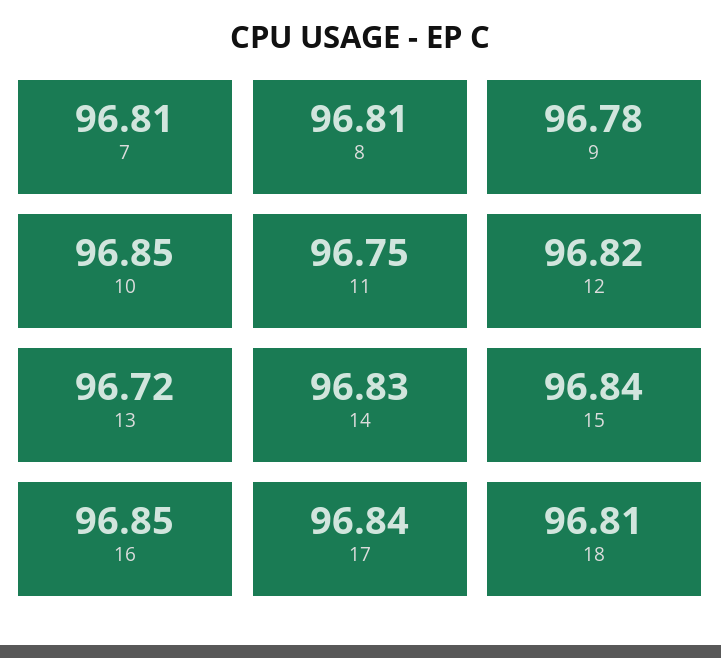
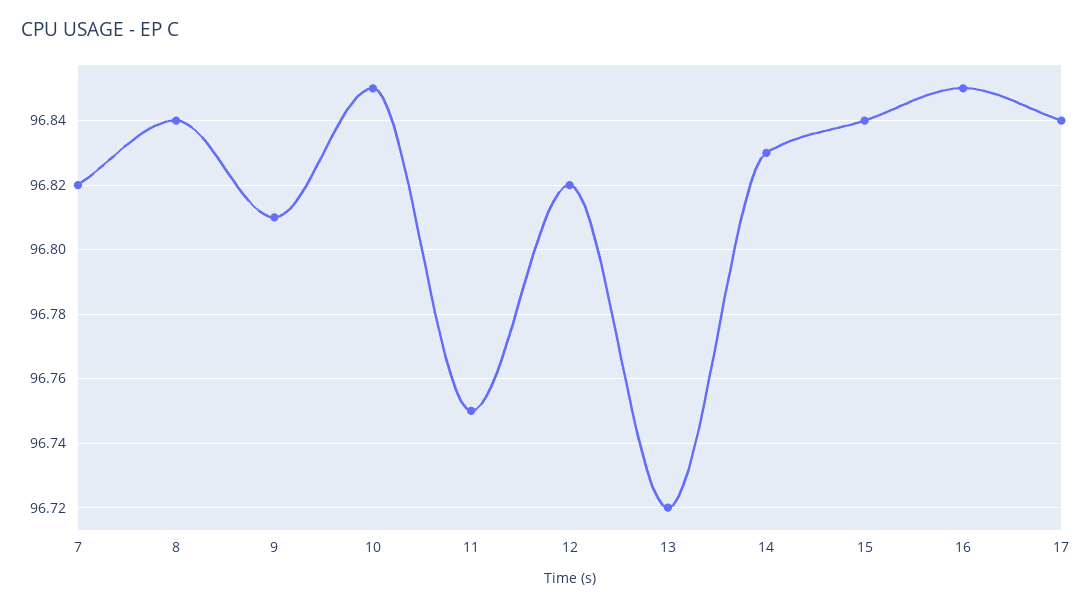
  {
-   "7": 96.81,
+   "7": 96.82,
-   "8": 96.81,
+   "8": 96.84,
-   "9": 96.78,
+   "9": 96.81,
    "10": 96.85,
    "11": 96.75,
    "12": 96.82,
    "13": 96.72,
    "14": 96.83,
    "15": 96.84,
    "16": 96.85,
-   "17": 96.84,
+   "17": 96.84
-   "18": 96.81
  }

